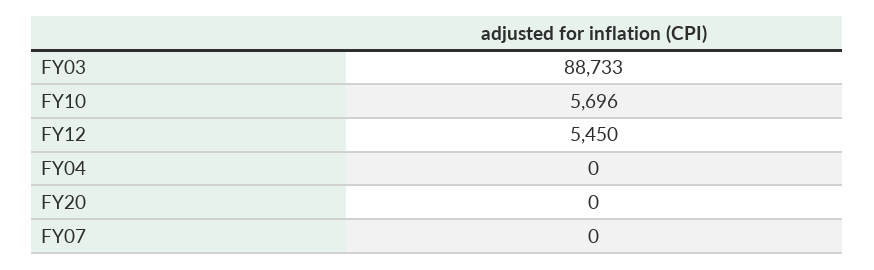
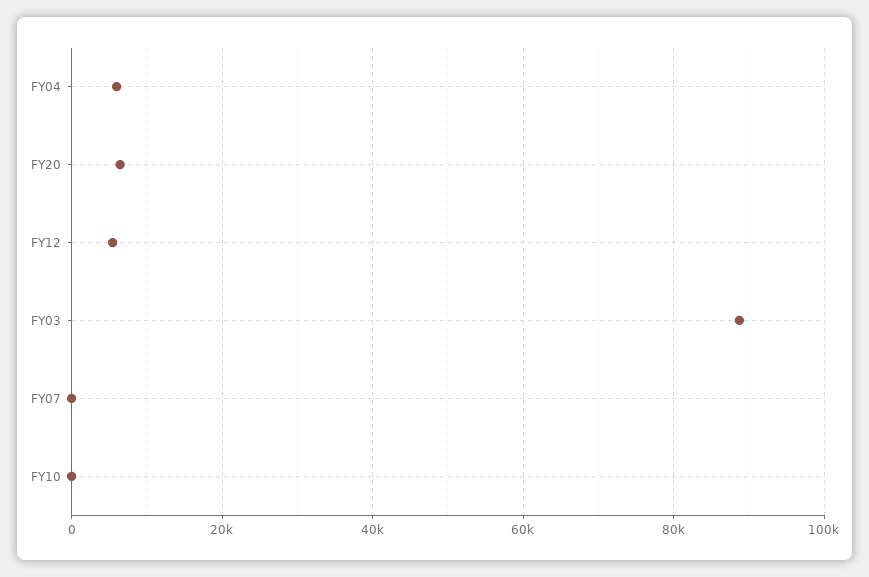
  {
    "FY03": 88733,
-   "FY10": 5696,
+   "FY10": 0,
    "FY12": 5450,
-   "FY04": 0,
+   "FY04": 6000,
-   "FY20": 0,
+   "FY20": 6000,
    "FY07": 0
  }

